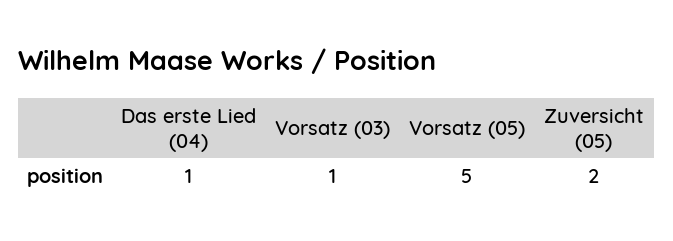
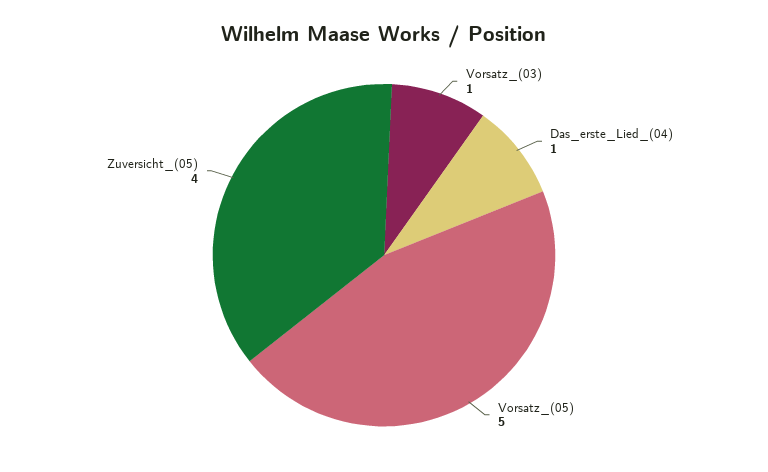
  {
    "Das erste Lied (04)": 1,
    "Vorsatz (03)": 1,
    "Vorsatz (05)": 5,
-   "Zuversicht (05)": 2
+   "Zuversicht (05)": 4
  }

